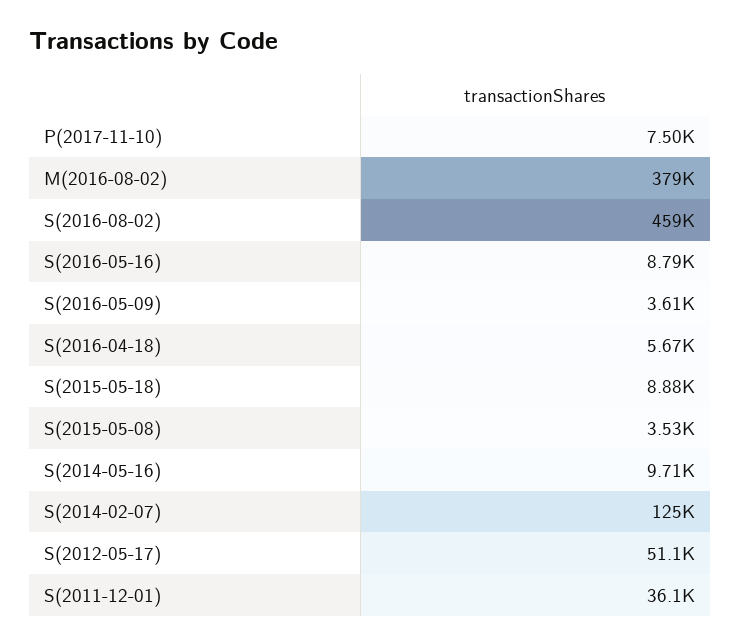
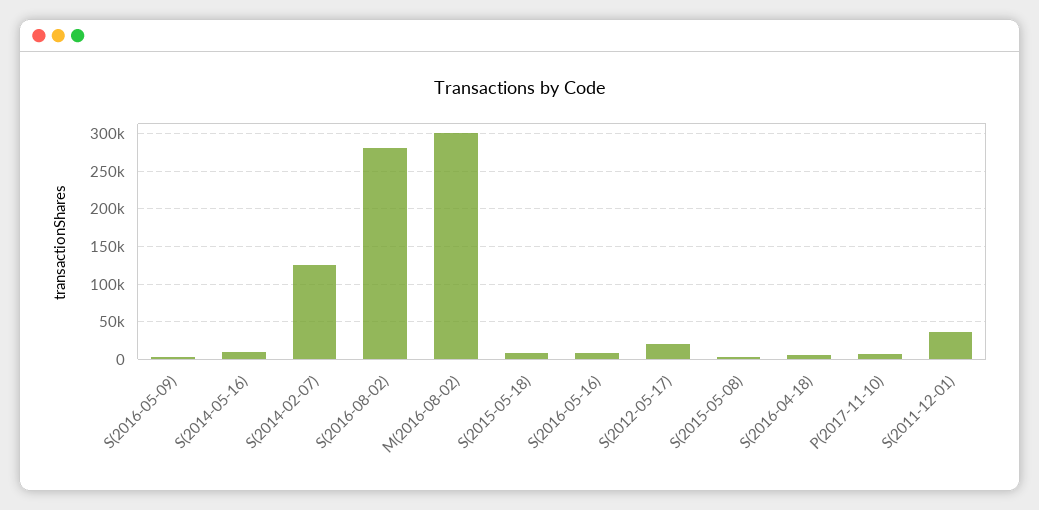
  {
    "P(2017-11-10)": 7500,
-   "M(2016-08-02)": 379000,
+   "M(2016-08-02)": 300000,
-   "S(2016-08-02)": 459000,
+   "S(2016-08-02)": 280000,
    "S(2016-05-16)": 8790,
    "S(2016-05-09)": 3610,
    "S(2016-04-18)": 5670,
    "S(2015-05-18)": 8880,
    "S(2015-05-08)": 3530,
    "S(2014-05-16)": 9710,
    "S(2014-02-07)": 125000,
-   "S(2012-05-17)": 51100,
+   "S(2012-05-17)": 20000,
    "S(2011-12-01)": 36100
  }

